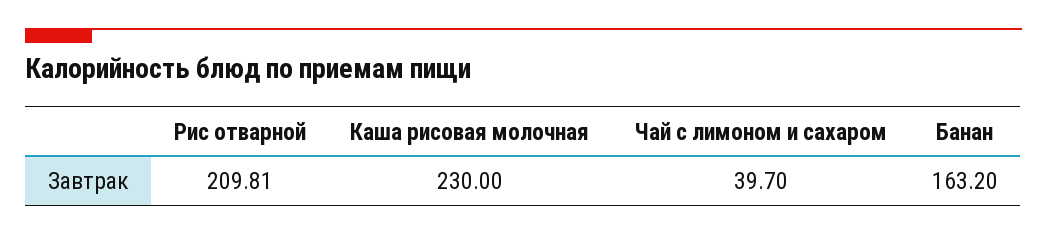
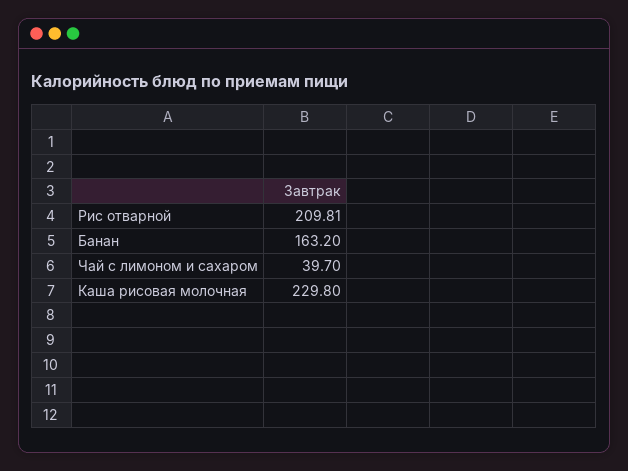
  {
    "Рис отварной": 209.81,
-   "Каша рисовая молочная": 230,
+   "Каша рисовая молочная": 229.8,
    "Чай с лимоном и сахаром": 39.7,
    "Банан": 163.2
  }

